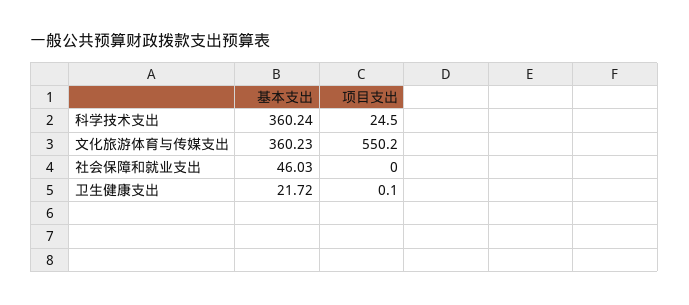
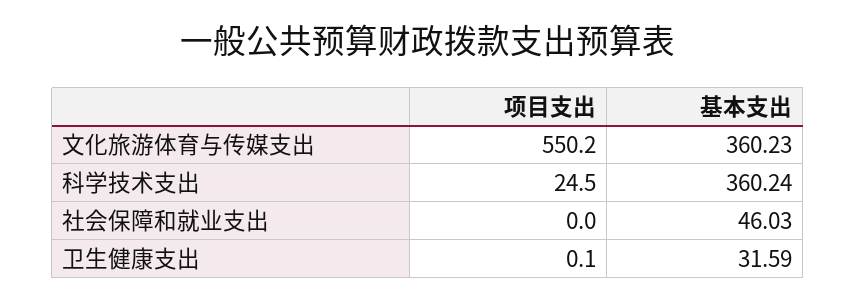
  {
    "基本支出": {
      "科学技术支出": 360.24,
      "文化旅游体育与传媒支出": 360.23,
      "社会保障和就业支出": 46.03,
-     "卫生健康支出": 21.72
+     "卫生健康支出": 31.59
    },
    "项目支出": {
      "科学技术支出": 24.5,
      "文化旅游体育与传媒支出": 550.2,
      "社会保障和就业支出": 0,
      "卫生健康支出": 0.1
    }
  }

